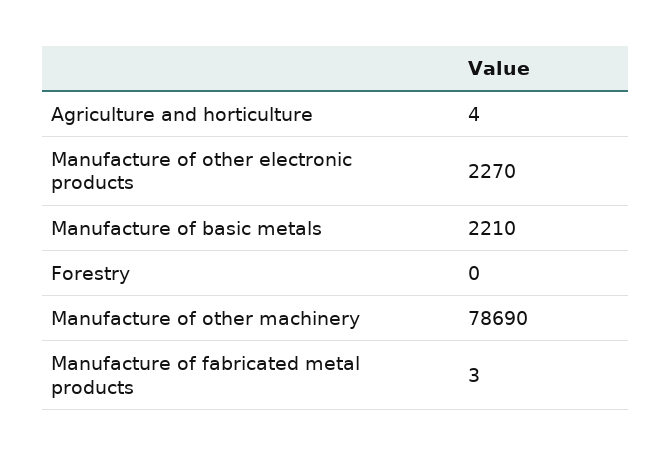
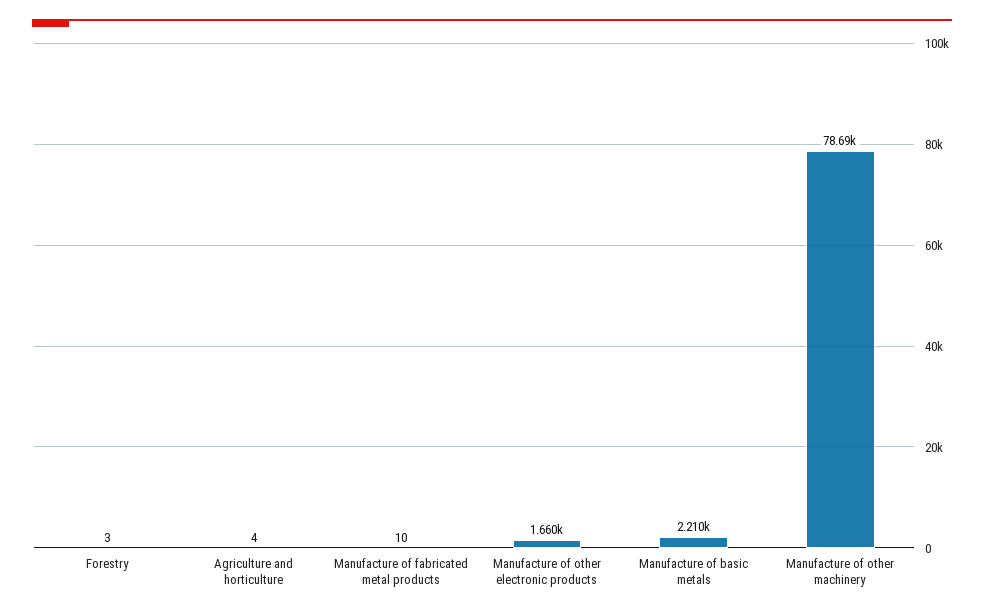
  {
    "Agriculture and horticulture": 4,
-   "Manufacture of other electronic products": 2270,
+   "Manufacture of other electronic products": 1660,
    "Manufacture of basic metals": 2210,
-   "Forestry": 0,
+   "Forestry": 3,
    "Manufacture of other machinery": 78690,
-   "Manufacture of fabricated metal products": 3
+   "Manufacture of fabricated metal products": 10
  }

